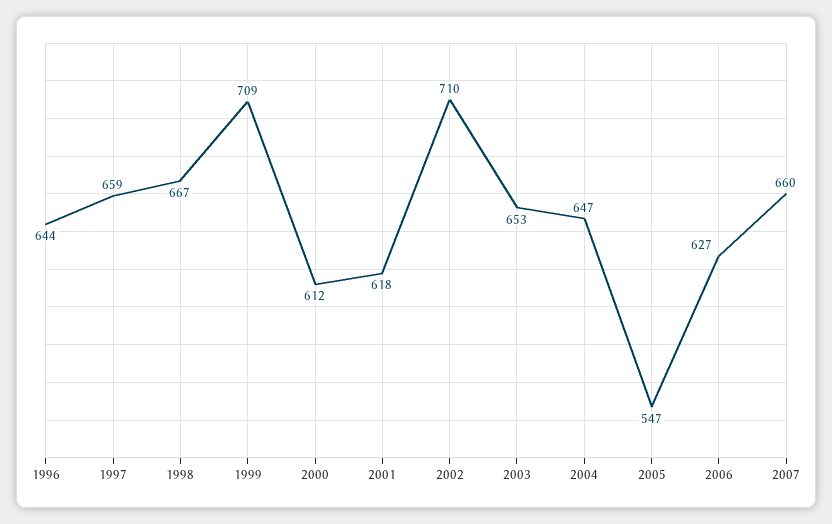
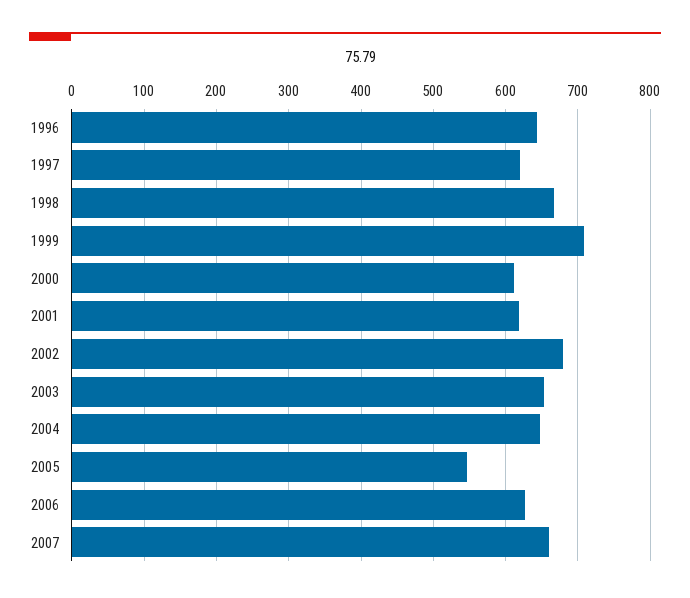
  {
    "1996": 644,
-   "1997": 659,
+   "1997": 620,
    "1998": 667,
    "1999": 709,
    "2000": 612,
    "2001": 618,
-   "2002": 710,
+   "2002": 680,
    "2003": 653,
    "2004": 647,
    "2005": 547,
    "2006": 627,
    "2007": 660
  }

